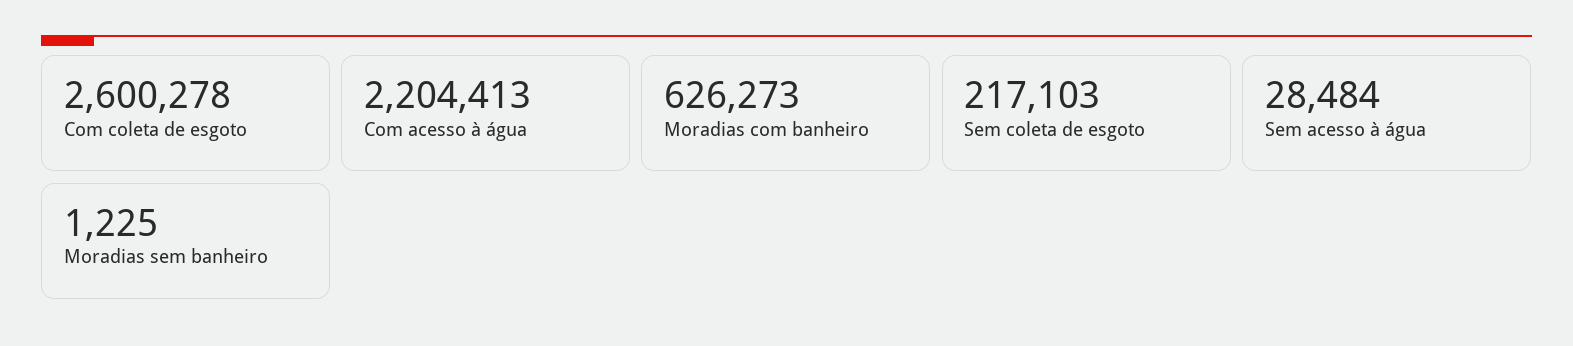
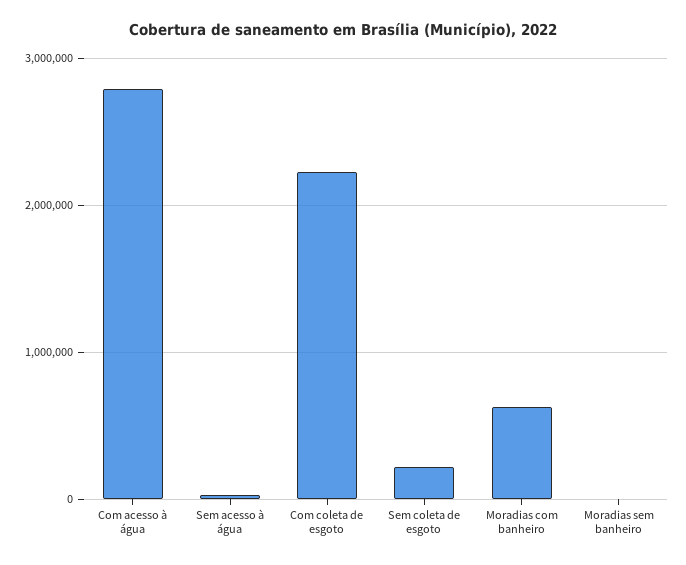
  {
-   "Com coleta de esgoto": 2600278,
+   "Com coleta de esgoto": 2200000,
-   "Com acesso à água": 2204413,
+   "Com acesso à água": 2800000,
    "Moradias com banheiro": 626273,
    "Sem coleta de esgoto": 217103,
    "Sem acesso à água": 28484,
    "Moradias sem banheiro": 1225
  }

